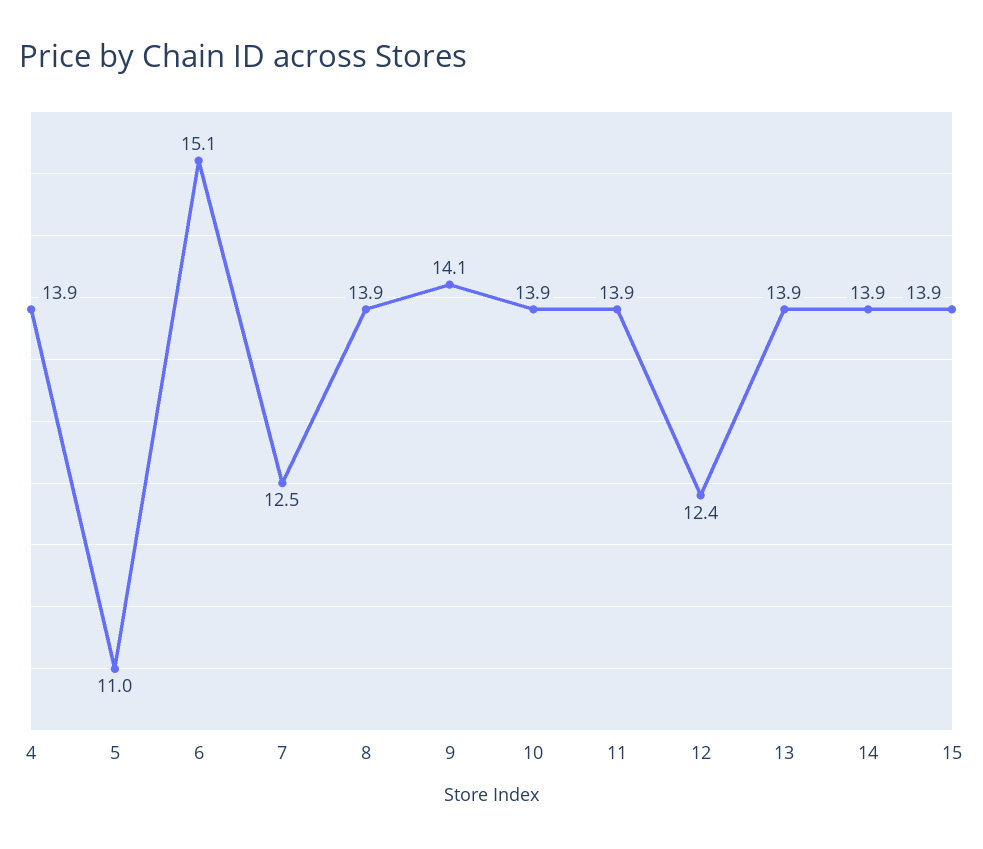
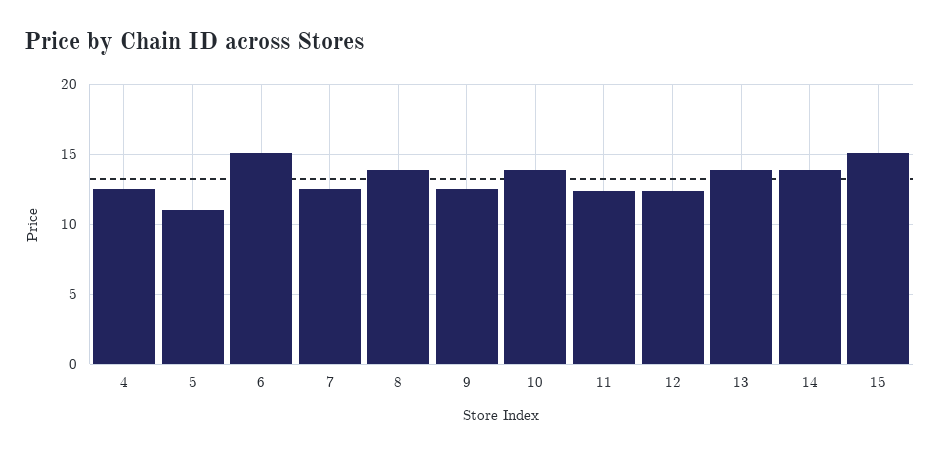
  {
-   "4": 13.9,
+   "4": 12.5,
    "5": 11,
    "6": 15.1,
    "7": 12.5,
    "8": 13.9,
-   "9": 14.1,
+   "9": 12.5,
    "10": 13.9,
-   "11": 13.9,
+   "11": 12.5,
    "12": 12.4,
    "13": 13.9,
    "14": 13.9,
-   "15": 13.9
+   "15": 15
  }

